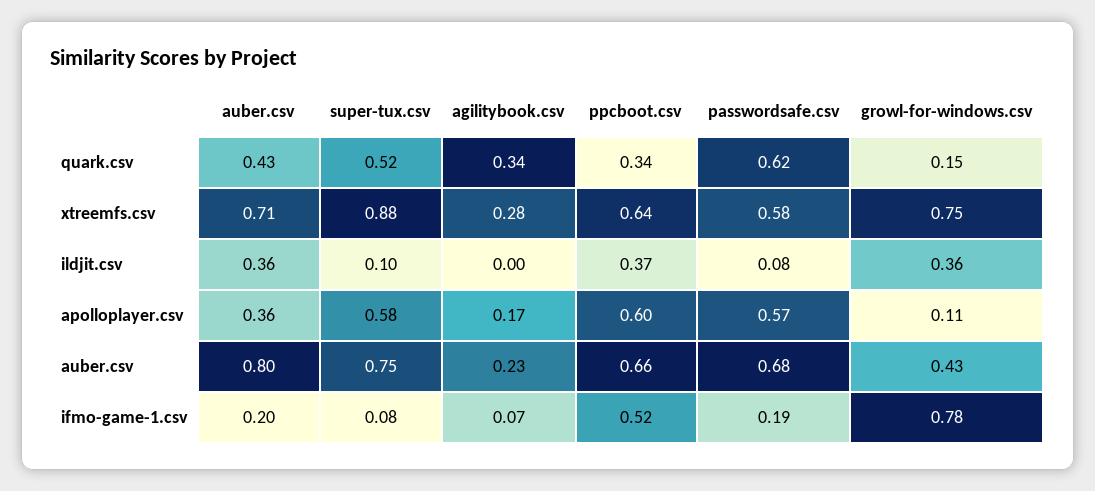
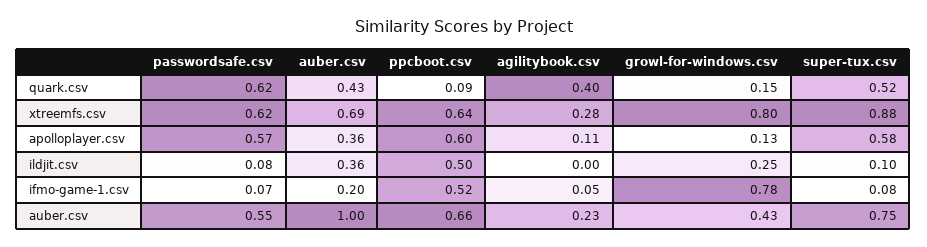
  {
    "auber.csv": {
      "quark.csv": 0.43,
-     "xtreemfs.csv": 0.71,
+     "xtreemfs.csv": 0.69,
      "ildjit.csv": 0.36,
      "apolloplayer.csv": 0.36,
-     "auber.csv": 0.8,
+     "auber.csv": 1,
      "ifmo-game-1.csv": 0.2
    },
    "super-tux.csv": {
      "quark.csv": 0.52,
      "xtreemfs.csv": 0.88,
      "ildjit.csv": 0.1,
      "apolloplayer.csv": 0.58,
      "auber.csv": 0.75,
      "ifmo-game-1.csv": 0.08
    },
    "agilitybook.csv": {
-     "quark.csv": 0.34,
+     "quark.csv": 0.4,
      "xtreemfs.csv": 0.28,
      "ildjit.csv": 0,
-     "apolloplayer.csv": 0.17,
+     "apolloplayer.csv": 0.11,
      "auber.csv": 0.23,
-     "ifmo-game-1.csv": 0.07
+     "ifmo-game-1.csv": 0.05
    },
    "ppcboot.csv": {
-     "quark.csv": 0.34,
+     "quark.csv": 0.09,
      "xtreemfs.csv": 0.64,
-     "ildjit.csv": 0.37,
+     "ildjit.csv": 0.5,
      "apolloplayer.csv": 0.6,
      "auber.csv": 0.66,
      "ifmo-game-1.csv": 0.52
    },
    "passwordsafe.csv": {
      "quark.csv": 0.62,
-     "xtreemfs.csv": 0.58,
+     "xtreemfs.csv": 0.62,
      "ildjit.csv": 0.08,
      "apolloplayer.csv": 0.57,
-     "auber.csv": 0.68,
+     "auber.csv": 0.55,
-     "ifmo-game-1.csv": 0.19
+     "ifmo-game-1.csv": 0.07
    },
    "growl-for-windows.csv": {
      "quark.csv": 0.15,
-     "xtreemfs.csv": 0.75,
+     "xtreemfs.csv": 0.8,
-     "ildjit.csv": 0.36,
+     "ildjit.csv": 0.25,
-     "apolloplayer.csv": 0.11,
+     "apolloplayer.csv": 0.13,
      "auber.csv": 0.43,
      "ifmo-game-1.csv": 0.78
    }
  }

